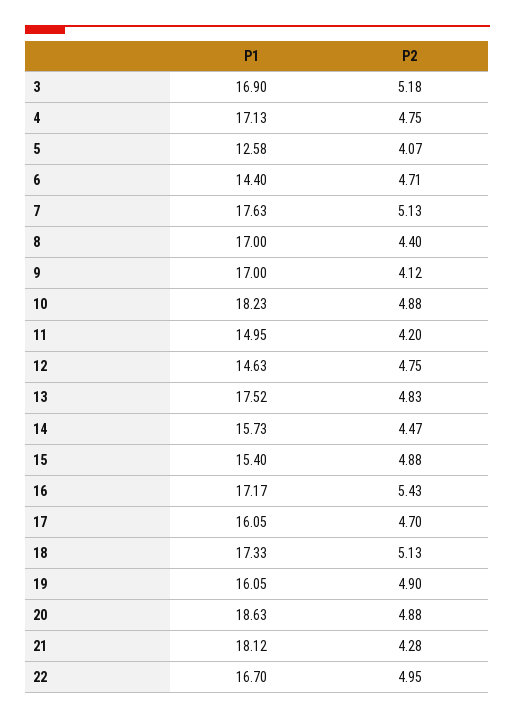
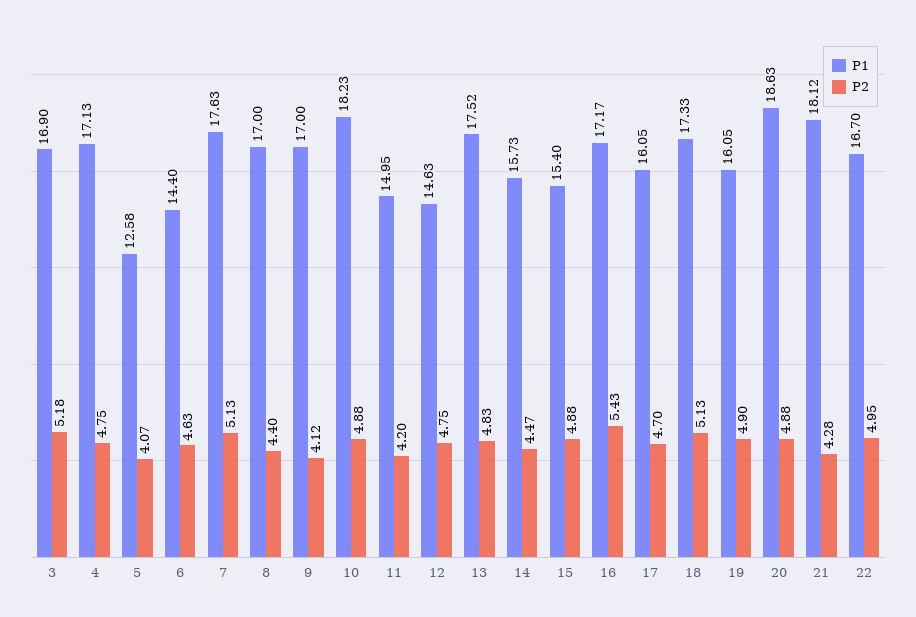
  {
    "P1": {
      "3": 16.9,
      "4": 17.13,
      "5": 12.58,
      "6": 14.4,
      "7": 17.63,
      "8": 17,
      "9": 17,
      "10": 18.23,
      "11": 14.95,
      "12": 14.63,
      "13": 17.52,
      "14": 15.73,
      "15": 15.4,
      "16": 17.17,
      "17": 16.05,
      "18": 17.33,
      "19": 16.05,
      "20": 18.63,
      "21": 18.12,
      "22": 16.7
    },
    "P2": {
      "3": 5.18,
      "4": 4.75,
      "5": 4.07,
-     "6": 4.71,
+     "6": 4.63,
      "7": 5.13,
      "8": 4.4,
      "9": 4.12,
      "10": 4.88,
      "11": 4.2,
      "12": 4.75,
      "13": 4.83,
      "14": 4.47,
      "15": 4.88,
      "16": 5.43,
      "17": 4.7,
      "18": 5.13,
      "19": 4.9,
      "20": 4.88,
      "21": 4.28,
      "22": 4.95
    }
  }

